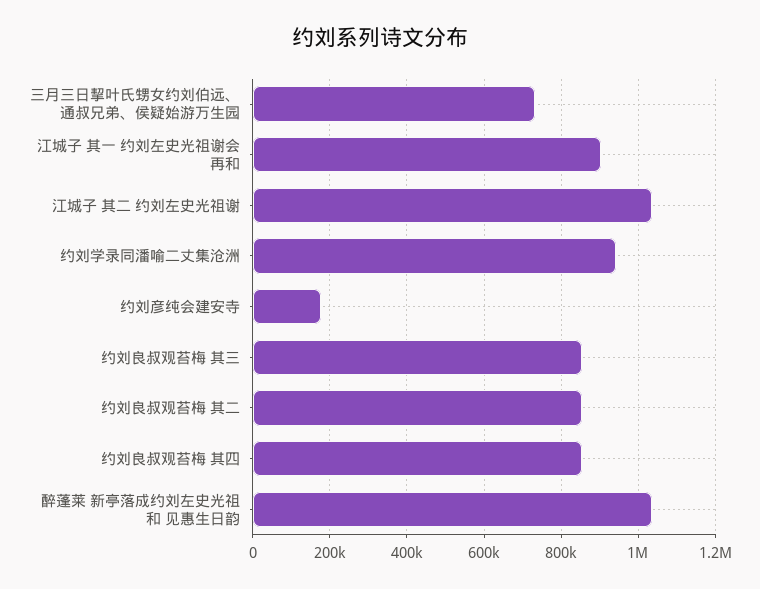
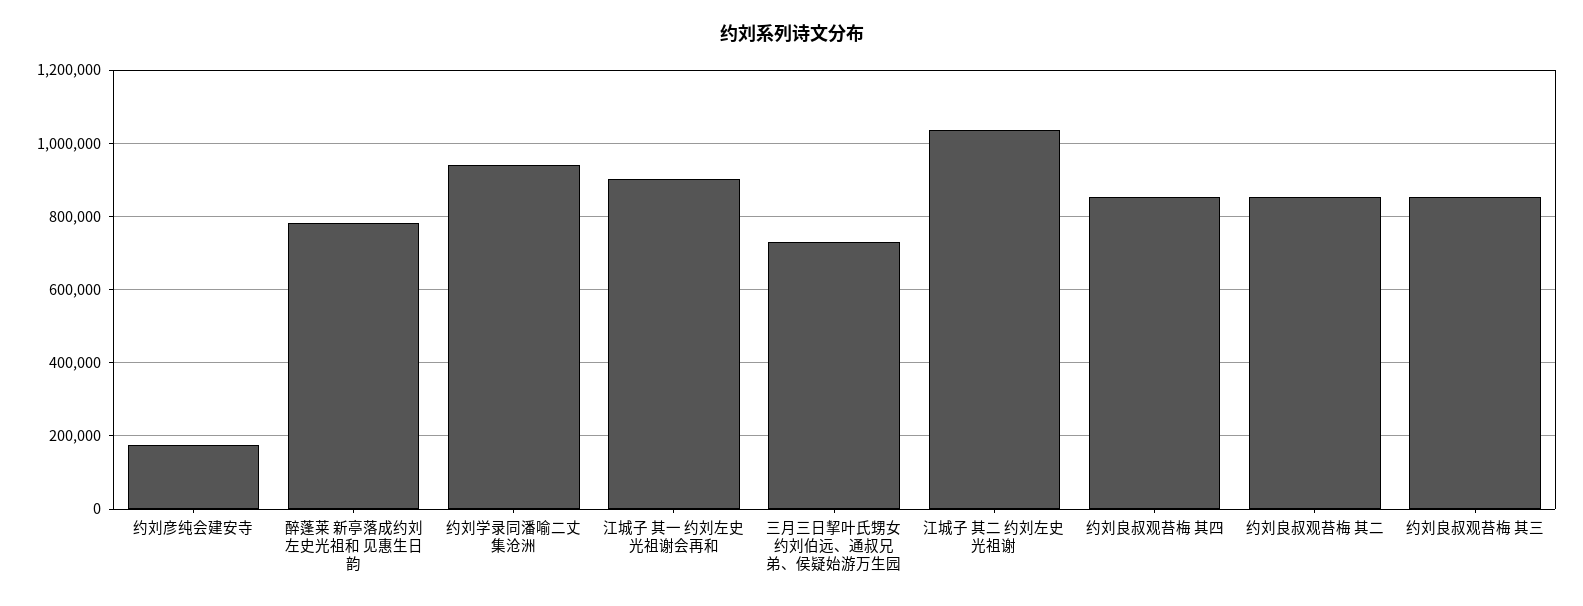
  {
    "三月三日挈叶氏甥女约刘伯远、通叔兄弟、侯疑始游万生园": 740000,
    "江城子 其一 约刘左史光祖谢会再和": 900000,
    "江城子 其二 约刘左史光祖谢": 1040000,
    "约刘学录同潘喻二丈集沧洲": 940000,
    "约刘彦纯会建安寺": 180000,
    "约刘良叔观苔梅 其三": 860000,
    "约刘良叔观苔梅 其二": 860000,
    "约刘良叔观苔梅 其四": 860000,
-   "醉蓬莱 新亭落成约刘左史光祖和 见惠生日韵": 1040000
+   "醉蓬莱 新亭落成约刘左史光祖和 见惠生日韵": 780000
  }

